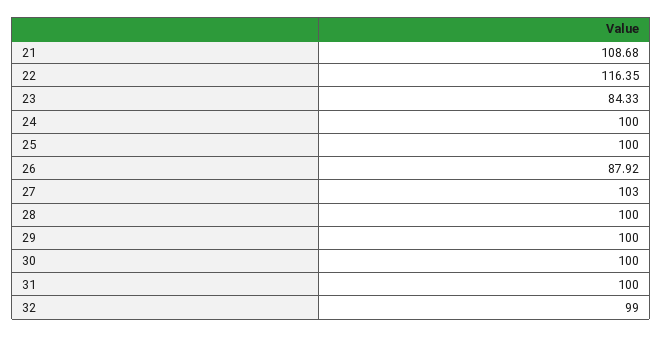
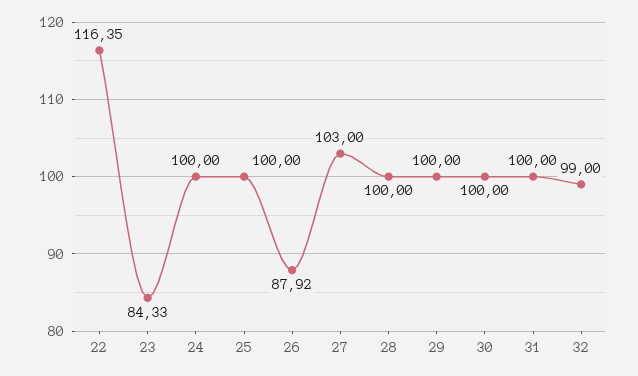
  {
-   "21": 108.68,
    "22": 116.35,
    "23": 84.33,
    "24": 100,
    "25": 100,
    "26": 87.92,
    "27": 103,
    "28": 100,
    "29": 100,
    "30": 100,
    "31": 100,
    "32": 99
  }

